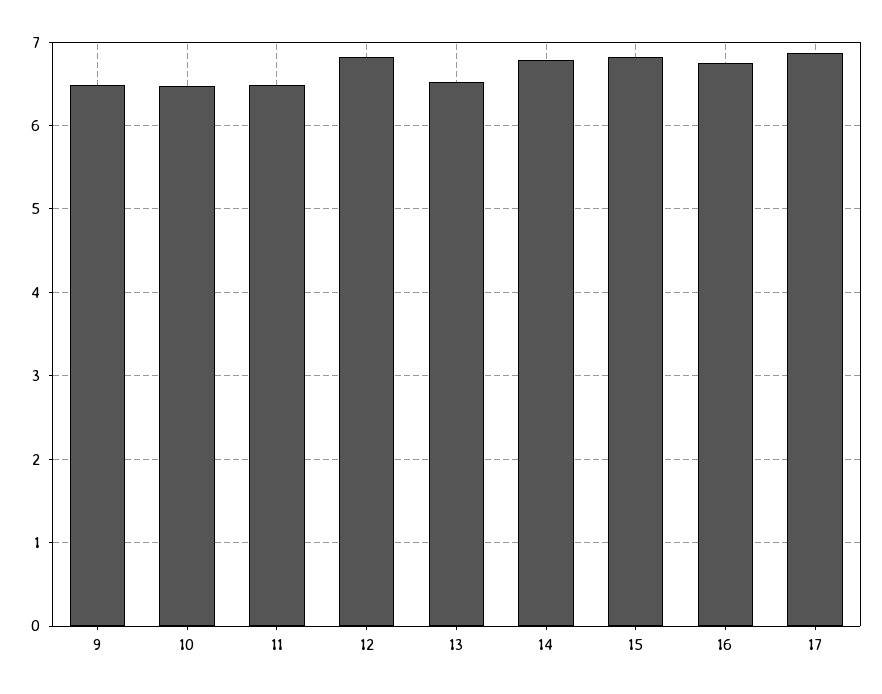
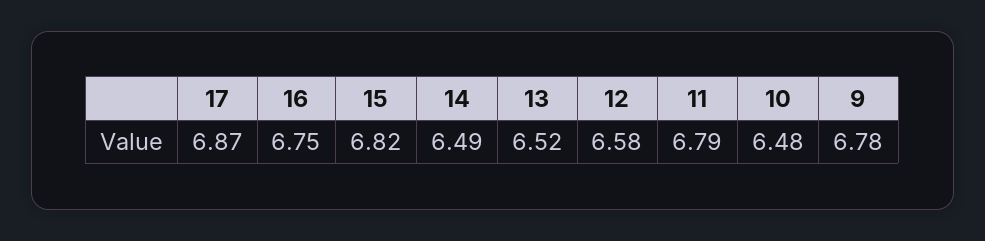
  {
-   "9": 6.5,
+   "9": 6.78,
    "10": 6.48,
-   "11": 6.5,
+   "11": 6.79,
-   "12": 6.8,
+   "12": 6.58,
    "13": 6.52,
-   "14": 6.8,
+   "14": 6.49,
    "15": 6.82,
    "16": 6.75,
    "17": 6.87
  }

